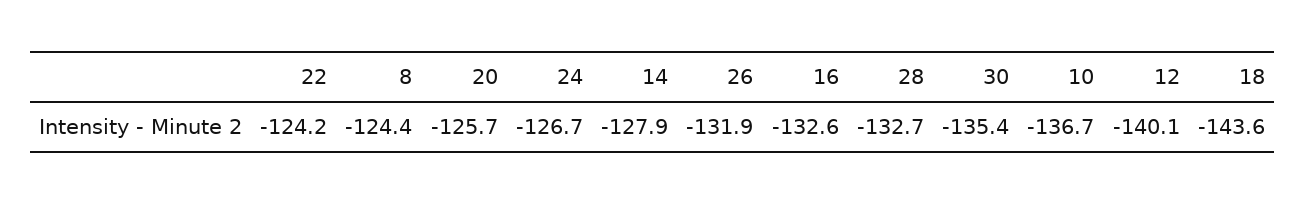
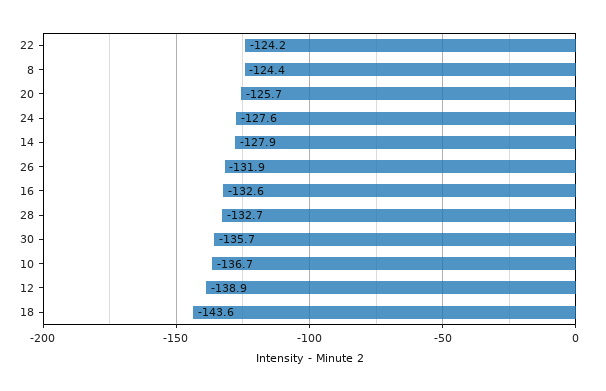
  {
    "22": -124.2,
    "8": -124.4,
    "20": -125.7,
-   "24": -126.7,
+   "24": -127.6,
    "14": -127.9,
    "26": -131.9,
    "16": -132.6,
    "28": -132.7,
-   "30": -135.4,
+   "30": -135.7,
    "10": -136.7,
-   "12": -140.1,
+   "12": -138.9,
    "18": -143.6
  }

